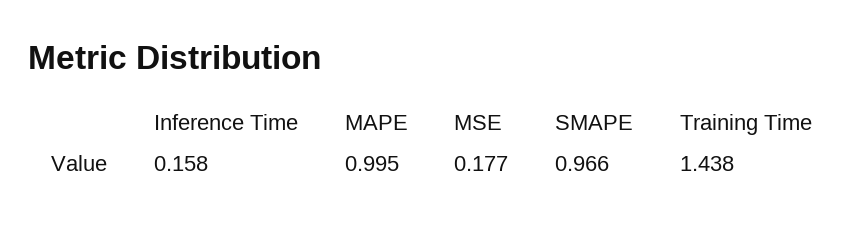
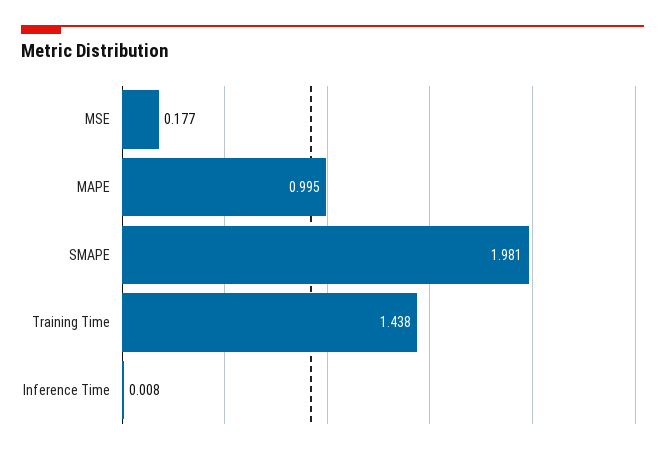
  {
-   "Inference Time": 0.158,
+   "Inference Time": 0.008,
    "MAPE": 0.995,
    "MSE": 0.177,
-   "SMAPE": 0.966,
+   "SMAPE": 1.981,
    "Training Time": 1.438
  }

